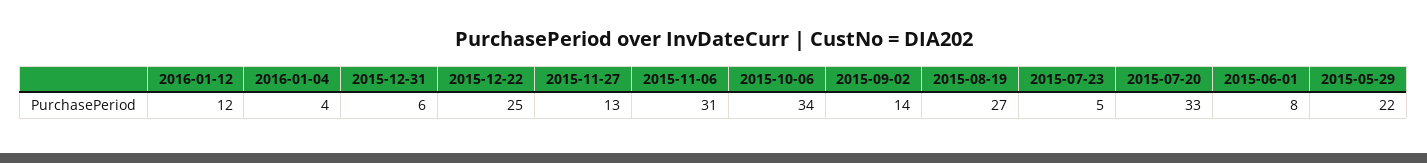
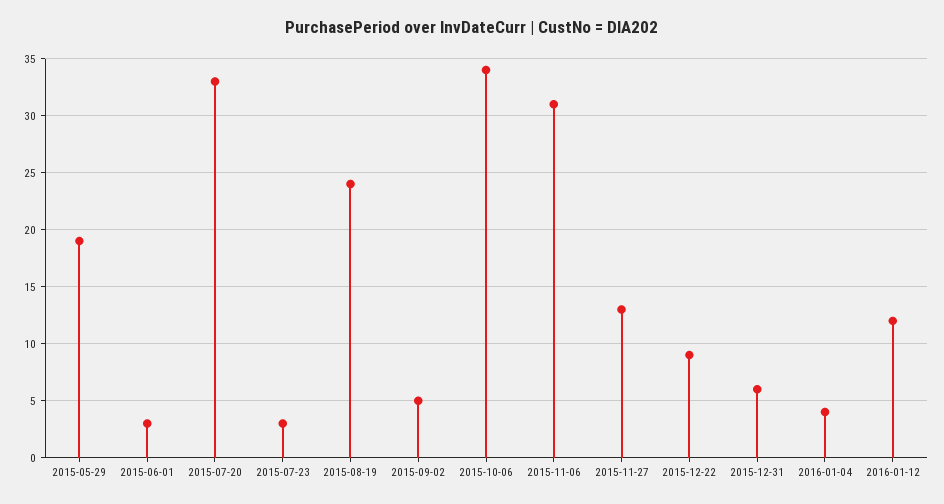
  {
    "2016-01-12": 12,
    "2016-01-04": 4,
    "2015-12-31": 6,
-   "2015-12-22": 25,
+   "2015-12-22": 9,
    "2015-11-27": 13,
    "2015-11-06": 31,
    "2015-10-06": 34,
-   "2015-09-02": 14,
+   "2015-09-02": 5,
-   "2015-08-19": 27,
+   "2015-08-19": 24,
-   "2015-07-23": 5,
+   "2015-07-23": 3,
    "2015-07-20": 33,
-   "2015-06-01": 8,
+   "2015-06-01": 3,
-   "2015-05-29": 22
+   "2015-05-29": 19
  }

